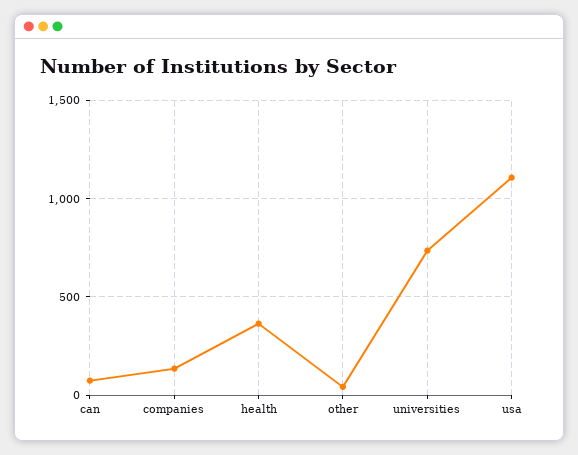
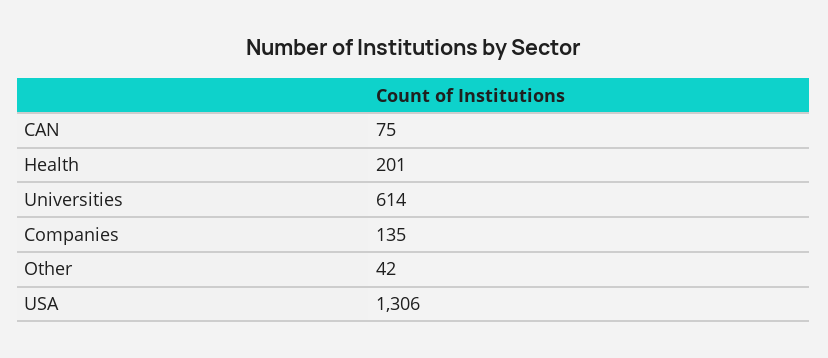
  {
    "can": 75,
    "companies": 135,
-   "health": 350,
+   "health": 201,
    "other": 42,
-   "universities": 750,
+   "universities": 614,
-   "usa": 1100
+   "usa": 1306
  }

